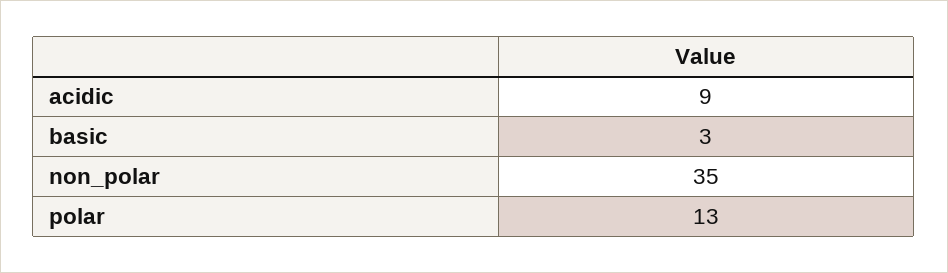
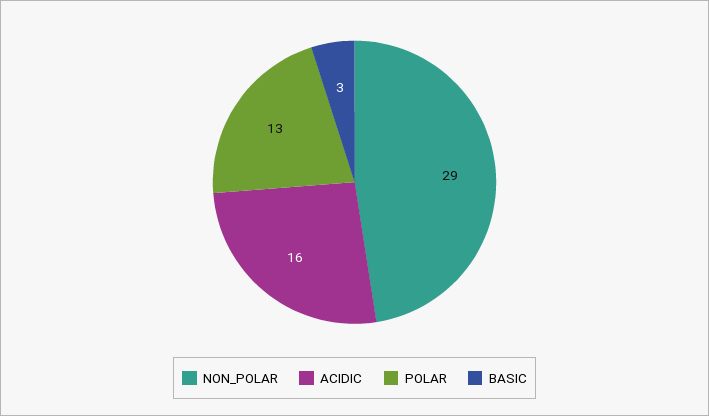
  {
-   "acidic": 9,
+   "acidic": 16,
    "basic": 3,
-   "non_polar": 35,
+   "non_polar": 29,
    "polar": 13
  }

